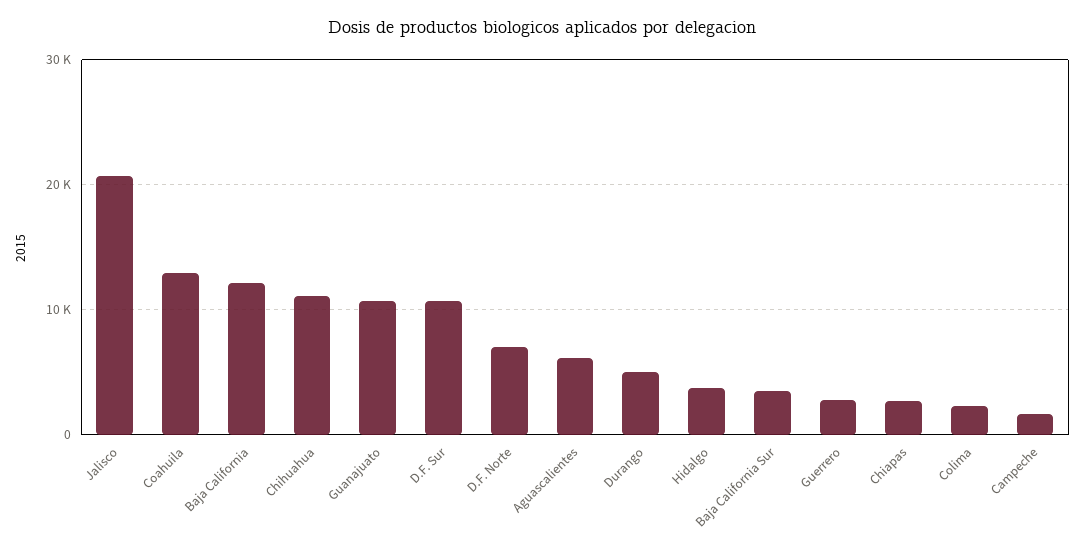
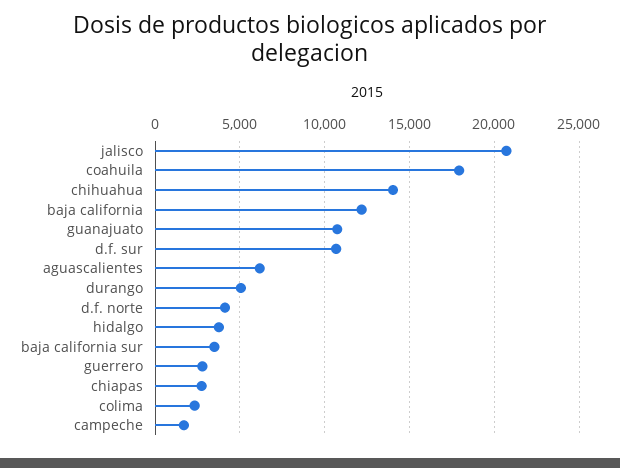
  {
    "Jalisco": 20500,
-   "Coahuila": 13000,
+   "Coahuila": 18000,
    "Baja California": 12000,
-   "Chihuahua": 11000,
+   "Chihuahua": 14000,
    "Guanajuato": 10500,
    "D.F. Sur": 10500,
-   "D.F. Norte": 7000,
+   "D.F. Norte": 4000,
    "Aguascalientes": 6000,
    "Durango": 5000,
    "Hidalgo": 4000,
    "Baja California Sur": 3500,
    "Guerrero": 3000,
    "Chiapas": 2500,
    "Colima": 2500,
    "Campeche": 1500
  }

